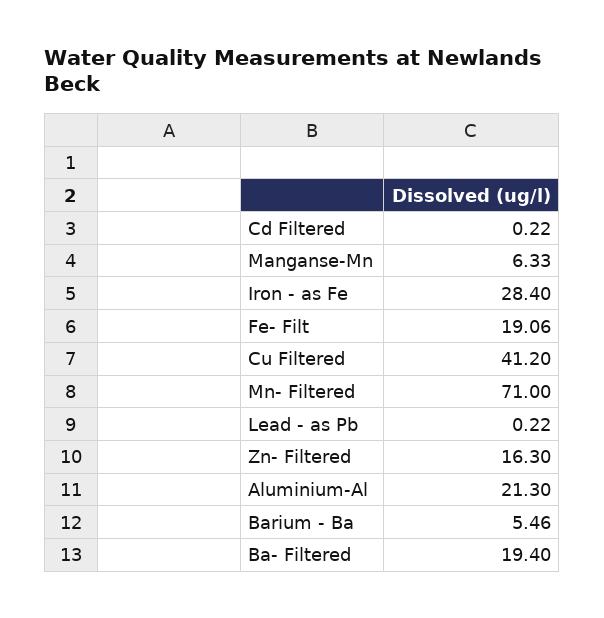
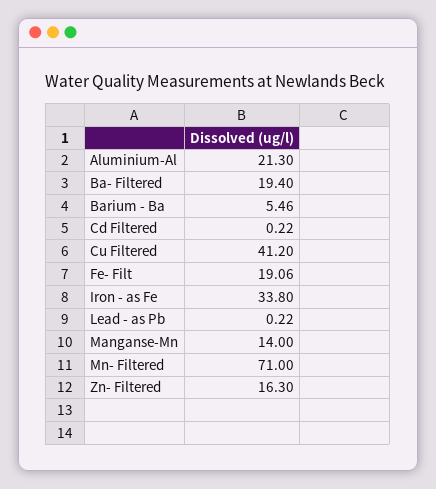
  {
    "Cd Filtered": 0.22,
-   "Manganse-Mn": 6.33,
+   "Manganse-Mn": 14,
-   "Iron - as Fe": 28.4,
+   "Iron - as Fe": 33.8,
    "Fe- Filt": 19.06,
    "Cu Filtered": 41.2,
    "Mn- Filtered": 71,
    "Lead - as Pb": 0.22,
    "Zn- Filtered": 16.3,
    "Aluminium-Al": 21.3,
    "Barium - Ba": 5.46,
    "Ba- Filtered": 19.4
  }

